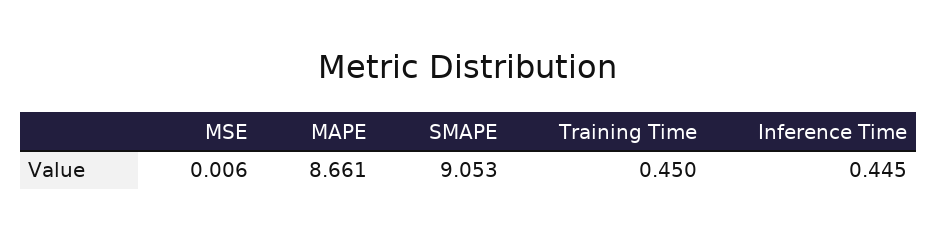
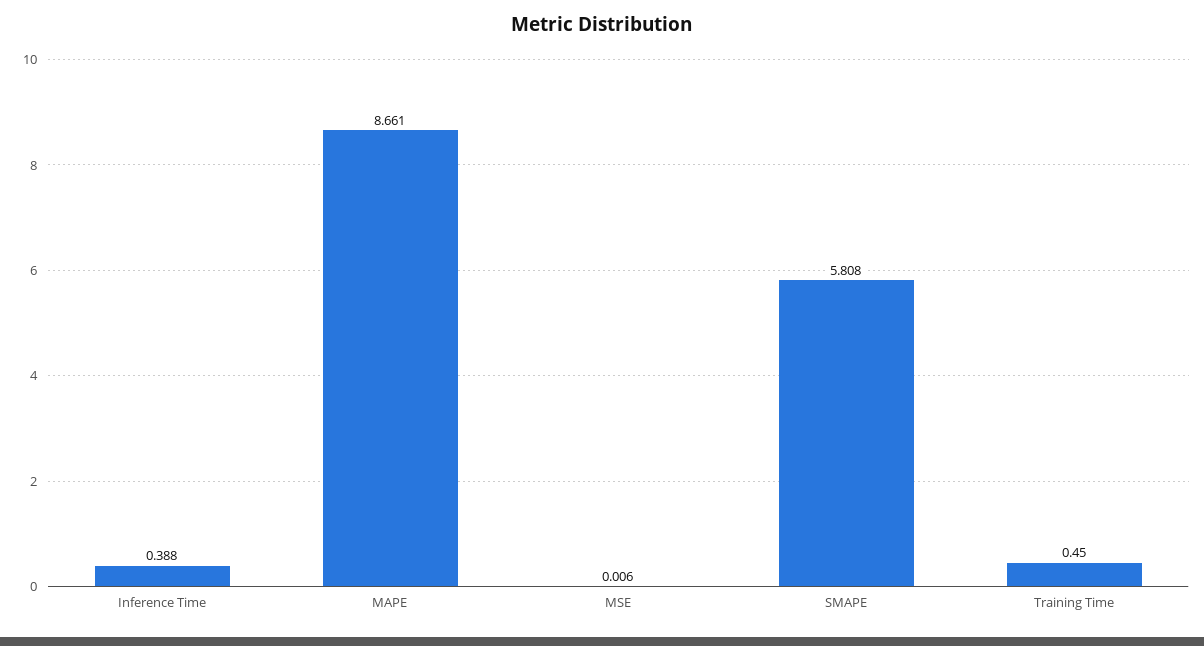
  {
    "MSE": 0.006,
    "MAPE": 8.661,
-   "SMAPE": 9.053,
+   "SMAPE": 5.808,
    "Training Time": 0.45,
-   "Inference Time": 0.445
+   "Inference Time": 0.388
  }

